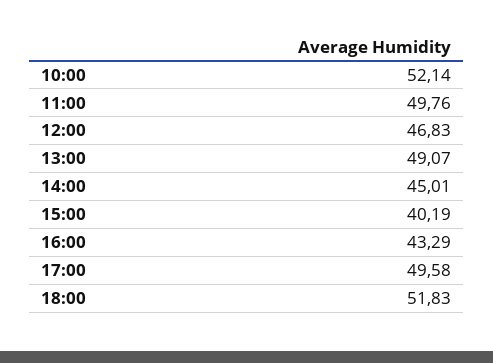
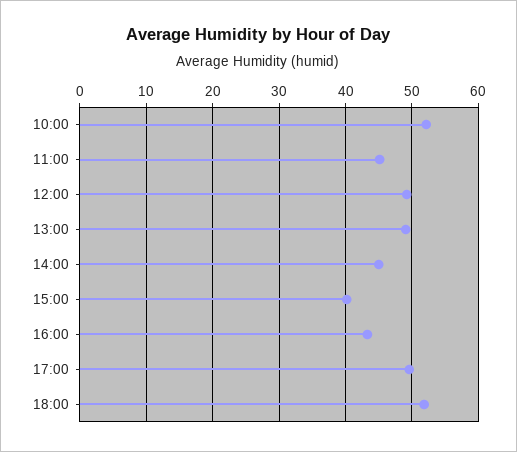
  {
    "10:00": 52.14,
-   "11:00": 49.76,
+   "11:00": 45,
-   "12:00": 46.83,
+   "12:00": 49,
    "13:00": 49.07,
    "14:00": 45.01,
    "15:00": 40.19,
    "16:00": 43.29,
    "17:00": 49.58,
    "18:00": 51.83
  }

